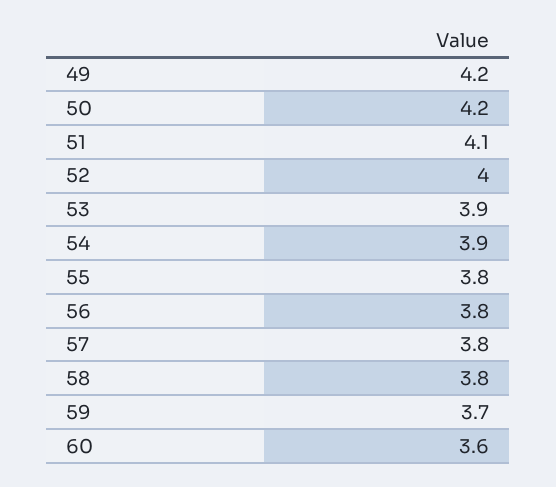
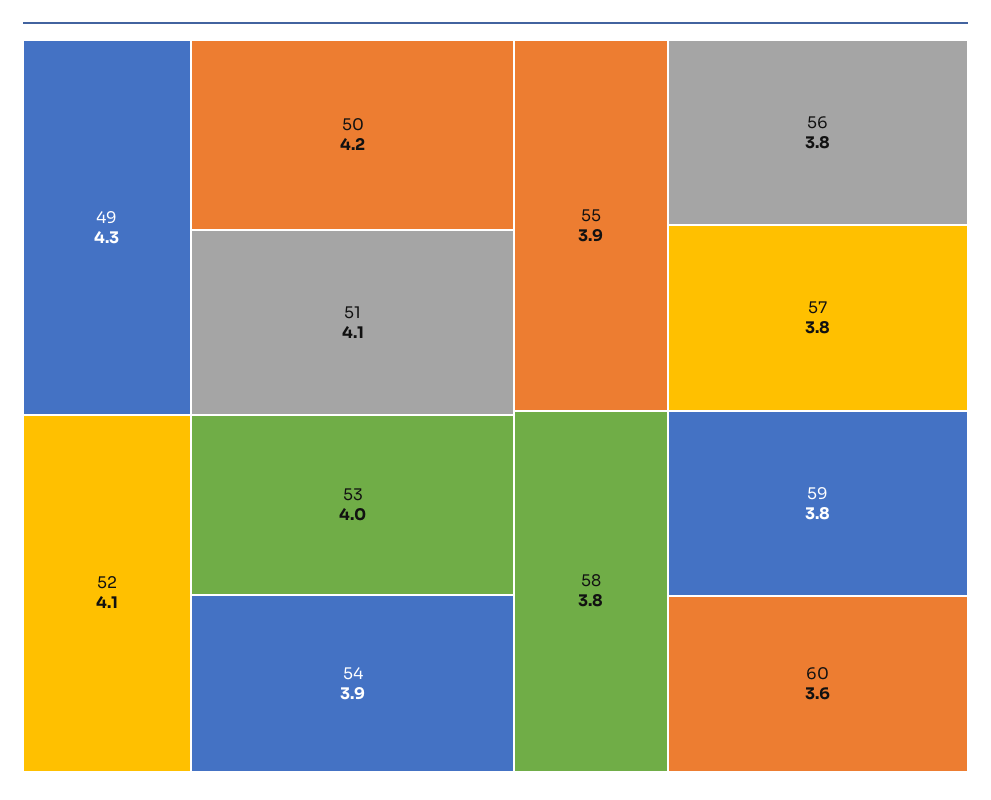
  {
-   "49": 4.2,
+   "49": 4.3,
    "50": 4.2,
    "51": 4.1,
-   "52": 4,
+   "52": 4.1,
-   "53": 3.9,
+   "53": 4,
    "54": 3.9,
-   "55": 3.8,
+   "55": 3.9,
    "56": 3.8,
    "57": 3.8,
    "58": 3.8,
-   "59": 3.7,
+   "59": 3.8,
    "60": 3.6
  }

